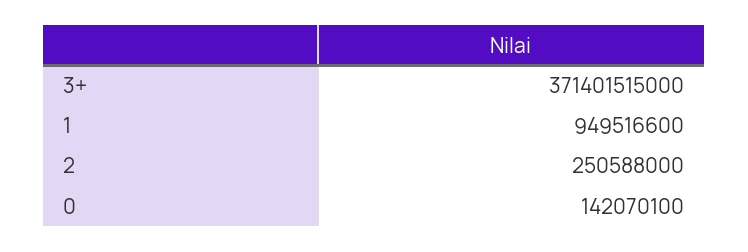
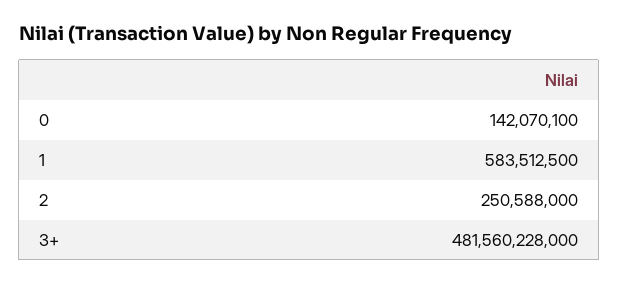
  {
-   "3+": 371401515000,
+   "3+": 481560228000,
-   "1": 949516600,
+   "1": 583512500,
    "2": 250588000,
    "0": 142070100
  }

